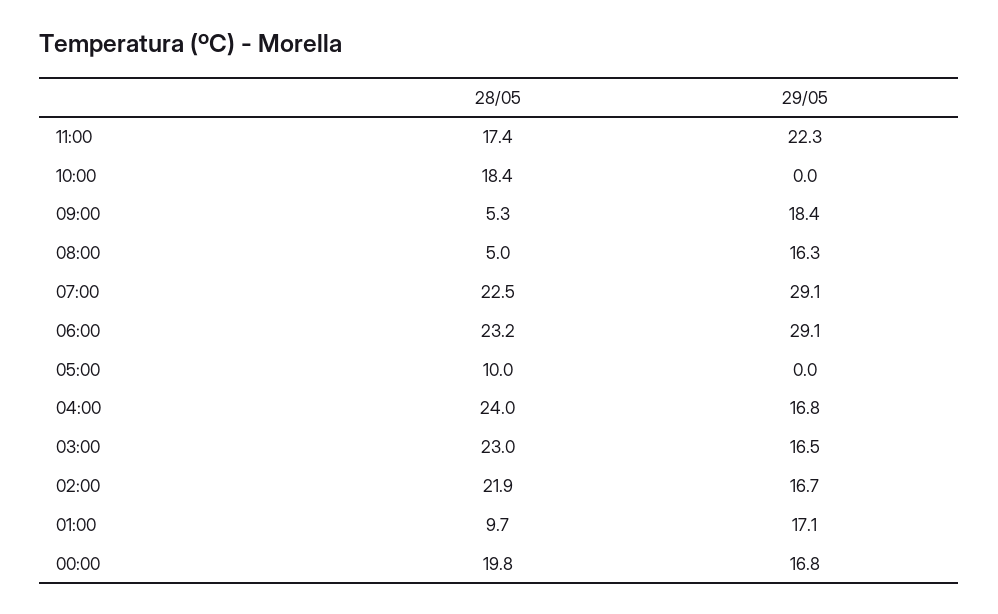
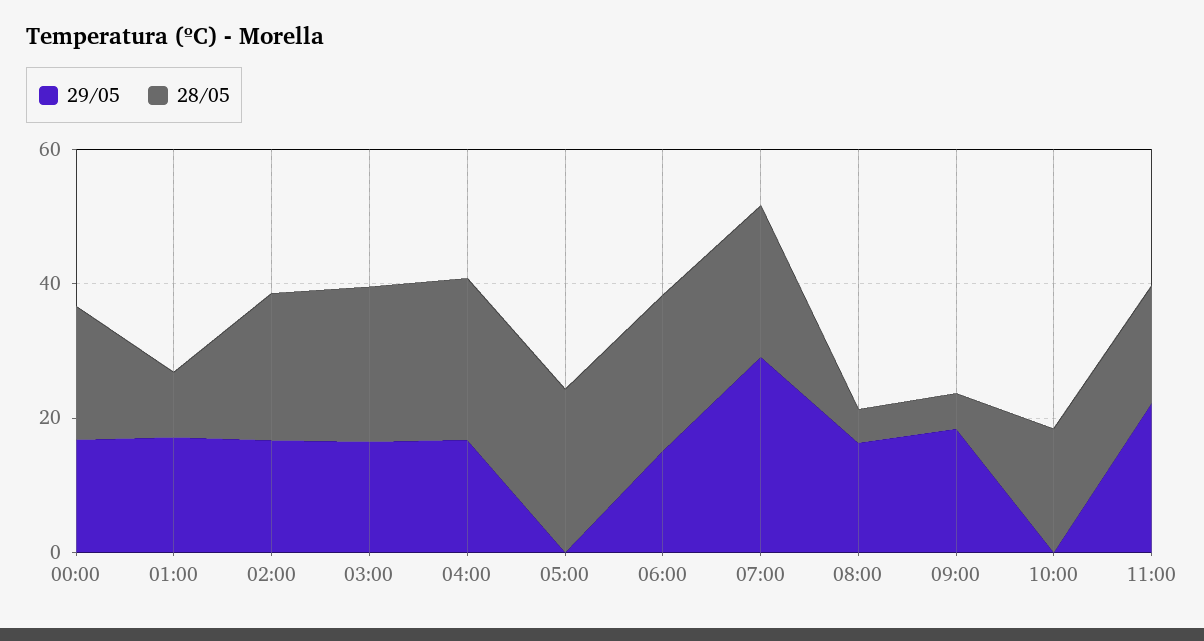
  {
    "28/05": {
      "11:00": 17.4,
      "10:00": 18.4,
      "09:00": 5.3,
      "08:00": 5,
      "07:00": 22.5,
      "06:00": 23.2,
-     "05:00": 10,
+     "05:00": 25,
      "04:00": 24,
      "03:00": 23,
      "02:00": 21.9,
      "01:00": 9.7,
      "00:00": 19.8
    },
    "29/05": {
      "11:00": 22.3,
      "10:00": 0,
      "09:00": 18.4,
      "08:00": 16.3,
      "07:00": 29.1,
-     "06:00": 29.1,
+     "06:00": 15,
      "05:00": 0,
      "04:00": 16.8,
      "03:00": 16.5,
      "02:00": 16.7,
      "01:00": 17.1,
      "00:00": 16.8
    }
  }

